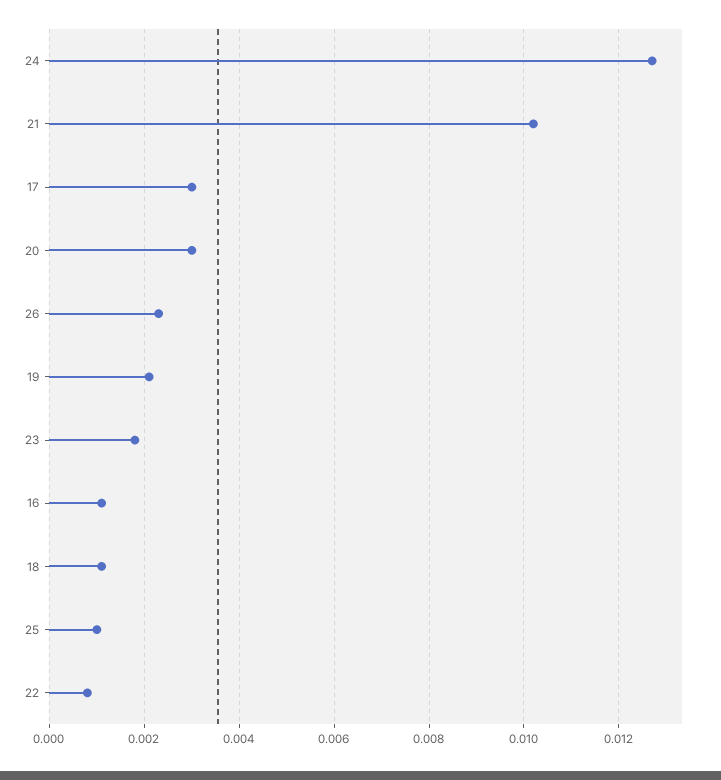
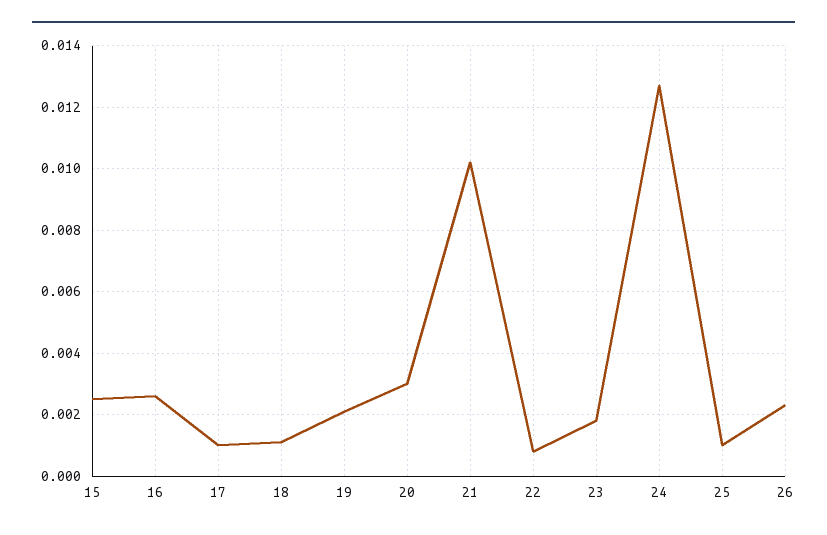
  {
    "24": 0.0125,
    "21": 0.01,
-   "17": 0.003,
+   "17": 0.001,
    "20": 0.003,
    "26": 0.0025,
    "19": 0.002,
    "23": 0.002,
-   "16": 0.001,
+   "16": 0.0025,
    "18": 0.001,
    "25": 0.001,
-   "22": 0.001
+   "22": 0.001,
+   "15": 0.0025
  }

